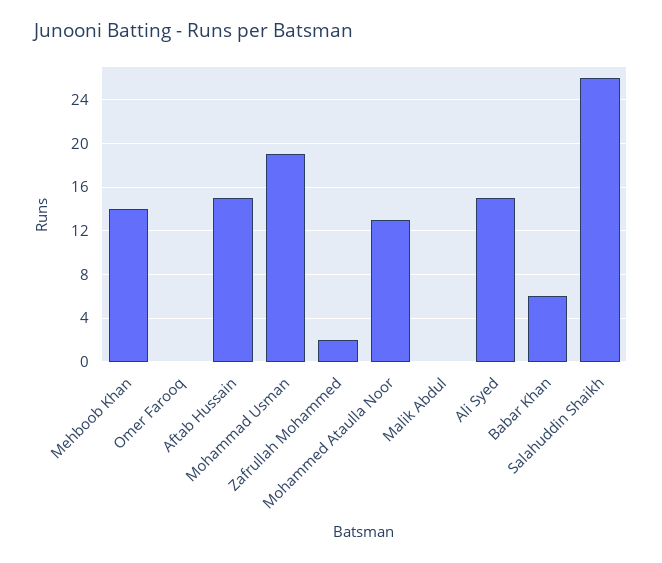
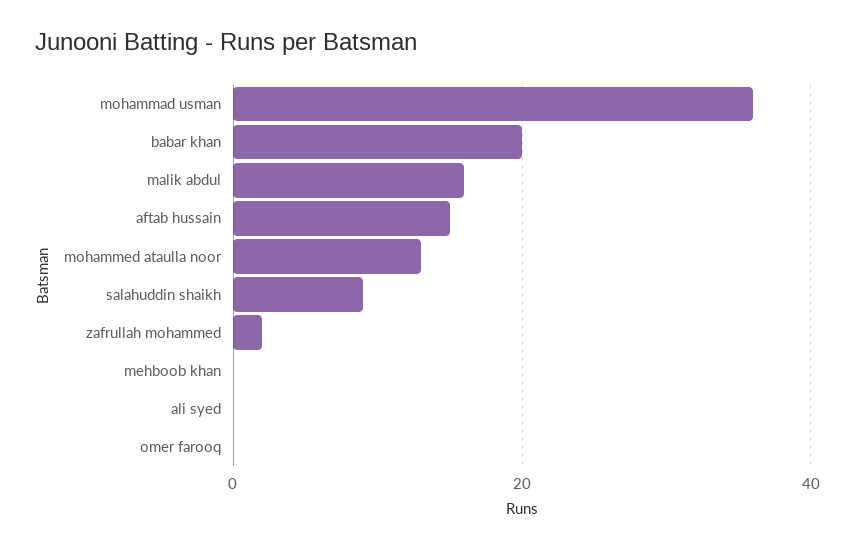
  {
-   "Mehboob Khan": 14,
+   "Mehboob Khan": 0,
    "Omer Farooq": 0,
    "Aftab Hussain": 15,
-   "Mohammad Usman": 19,
+   "Mohammad Usman": 35,
    "Zafrullah Mohammed": 2,
    "Mohammed Ataulla Noor": 13,
-   "Malik Abdul": 0,
+   "Malik Abdul": 15,
-   "Ali Syed": 15,
+   "Ali Syed": 0,
-   "Babar Khan": 6,
+   "Babar Khan": 20,
-   "Salahuddin Shaikh": 26
+   "Salahuddin Shaikh": 10
  }

